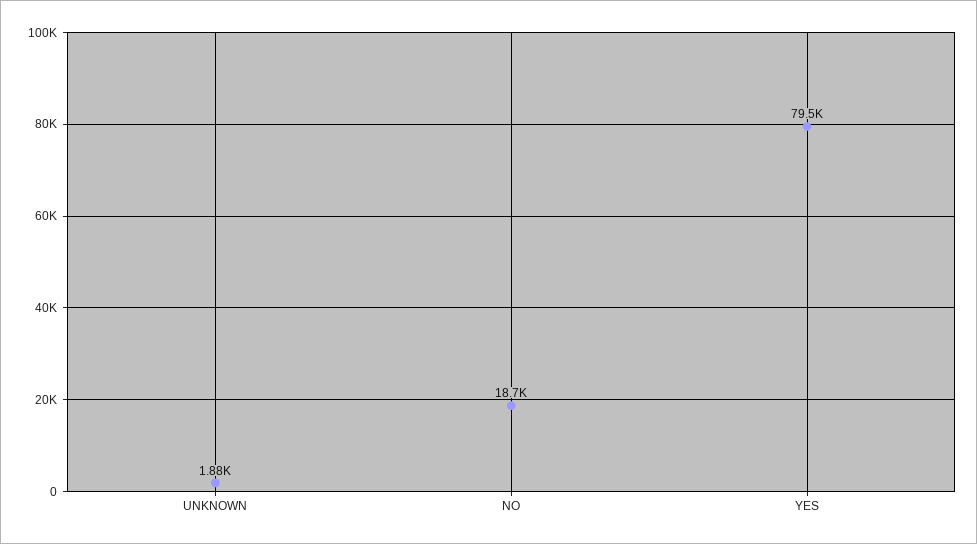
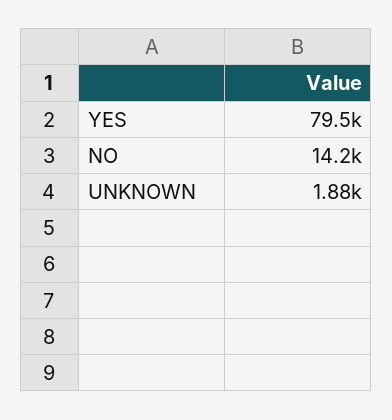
  {
    "UNKNOWN": 1880,
-   "NO": 18700,
+   "NO": 14200,
    "YES": 79500
  }

